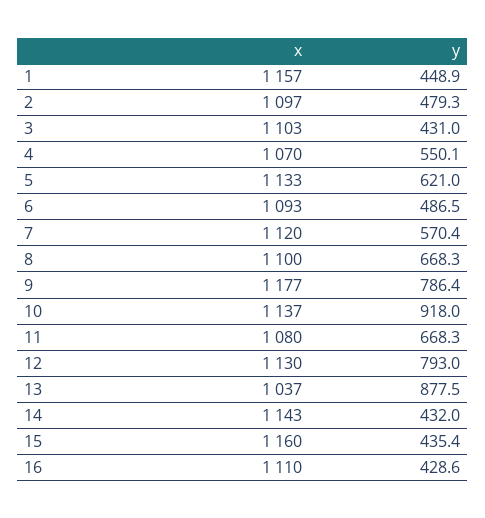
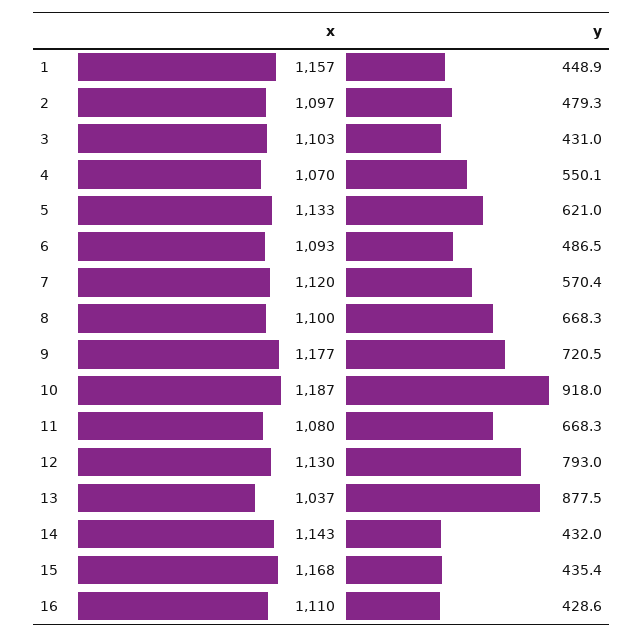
  {
    "x": {
      "1": 1157,
      "2": 1097,
      "3": 1103,
      "4": 1070,
      "5": 1133,
      "6": 1093,
      "7": 1120,
      "8": 1100,
      "9": 1177,
-     "10": 1137,
+     "10": 1187,
      "11": 1080,
      "12": 1130,
      "13": 1037,
      "14": 1143,
-     "15": 1160,
+     "15": 1168,
      "16": 1110
    },
    "y": {
      "1": 448.9,
      "2": 479.3,
      "3": 431,
      "4": 550.1,
      "5": 621,
      "6": 486.5,
      "7": 570.4,
      "8": 668.3,
-     "9": 786.4,
+     "9": 720.5,
      "10": 918,
      "11": 668.3,
      "12": 793,
      "13": 877.5,
      "14": 432,
      "15": 435.4,
      "16": 428.6
    }
  }

